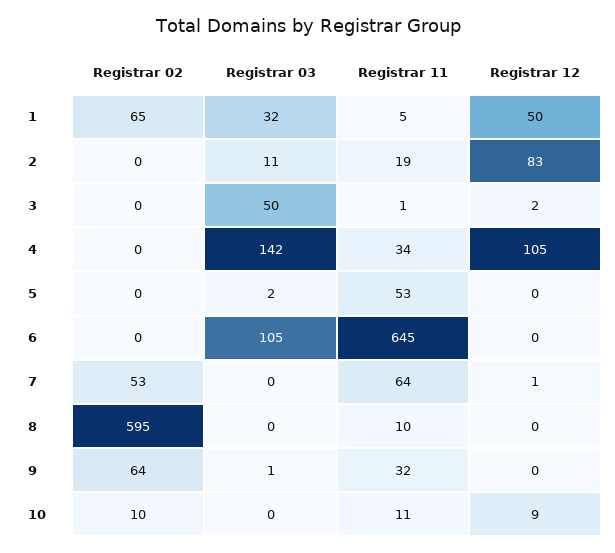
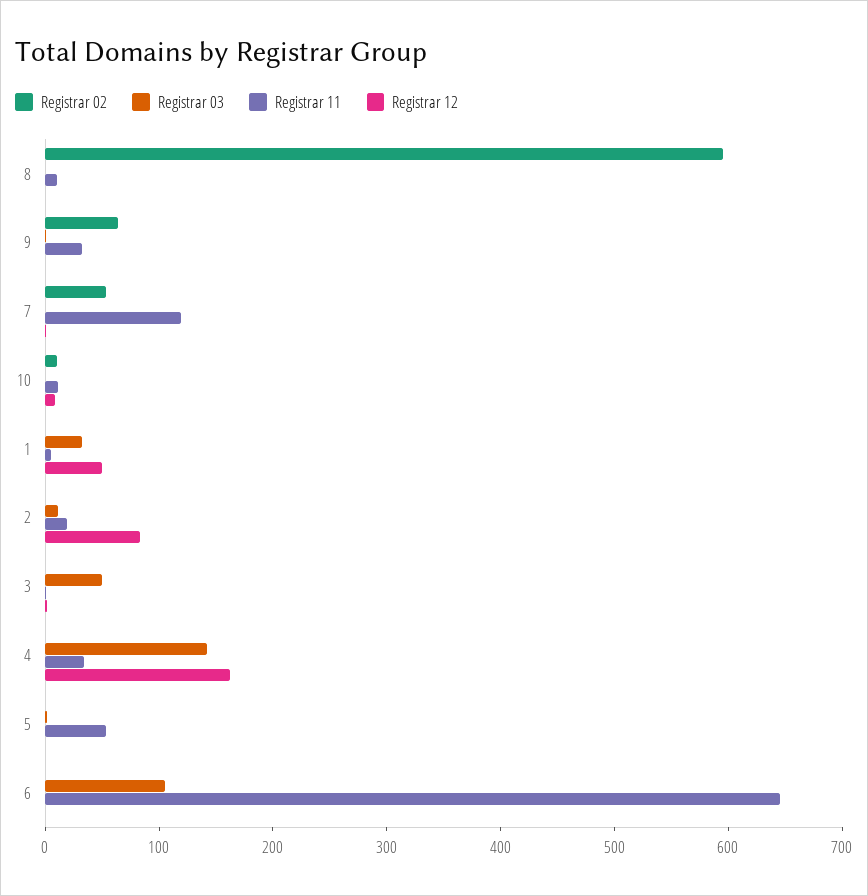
  {
    "Registrar 02": {
-     "1": 65,
+     "1": 0,
      "2": 0,
      "3": 0,
      "4": 0,
      "5": 0,
      "6": 0,
      "7": 53,
      "8": 595,
      "9": 64,
      "10": 10
    },
    "Registrar 03": {
      "1": 32,
      "2": 11,
      "3": 50,
      "4": 142,
      "5": 2,
      "6": 105,
      "7": 0,
      "8": 0,
      "9": 1,
      "10": 0
    },
    "Registrar 11": {
      "1": 5,
      "2": 19,
      "3": 1,
      "4": 34,
      "5": 53,
      "6": 645,
-     "7": 64,
+     "7": 120,
      "8": 10,
      "9": 32,
      "10": 11
    },
    "Registrar 12": {
      "1": 50,
      "2": 83,
      "3": 2,
-     "4": 105,
+     "4": 160,
      "5": 0,
      "6": 0,
      "7": 1,
      "8": 0,
      "9": 0,
      "10": 9
    }
  }

